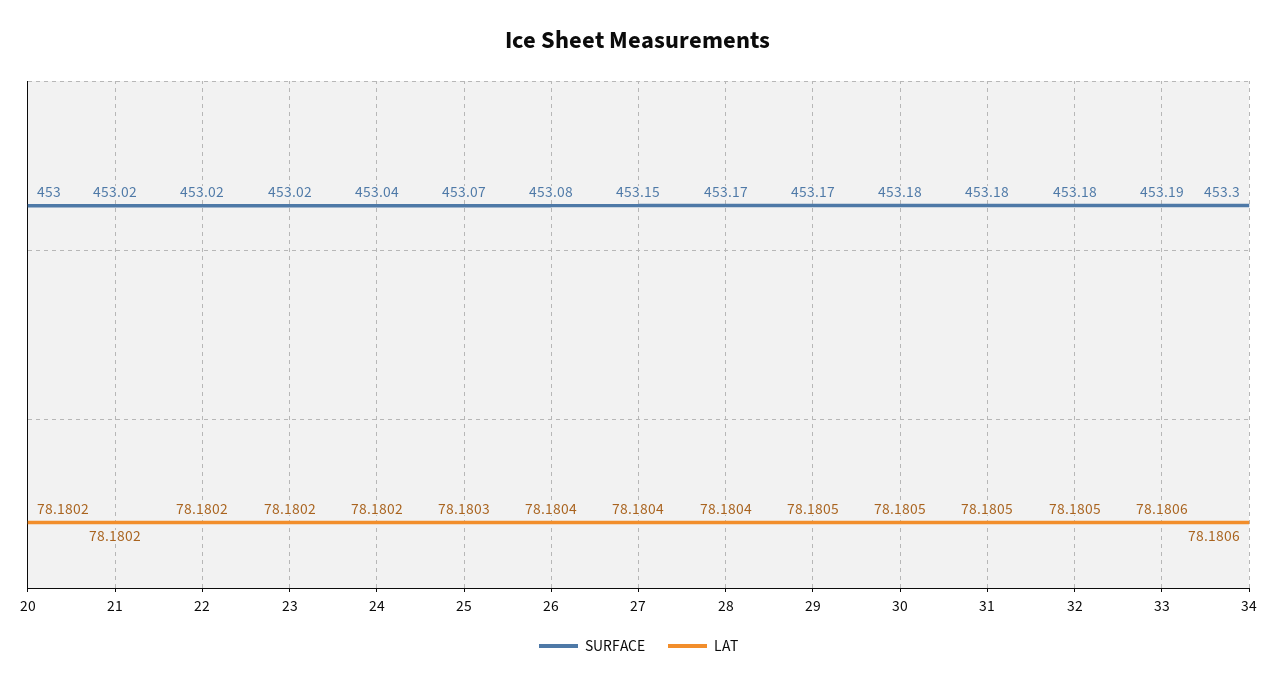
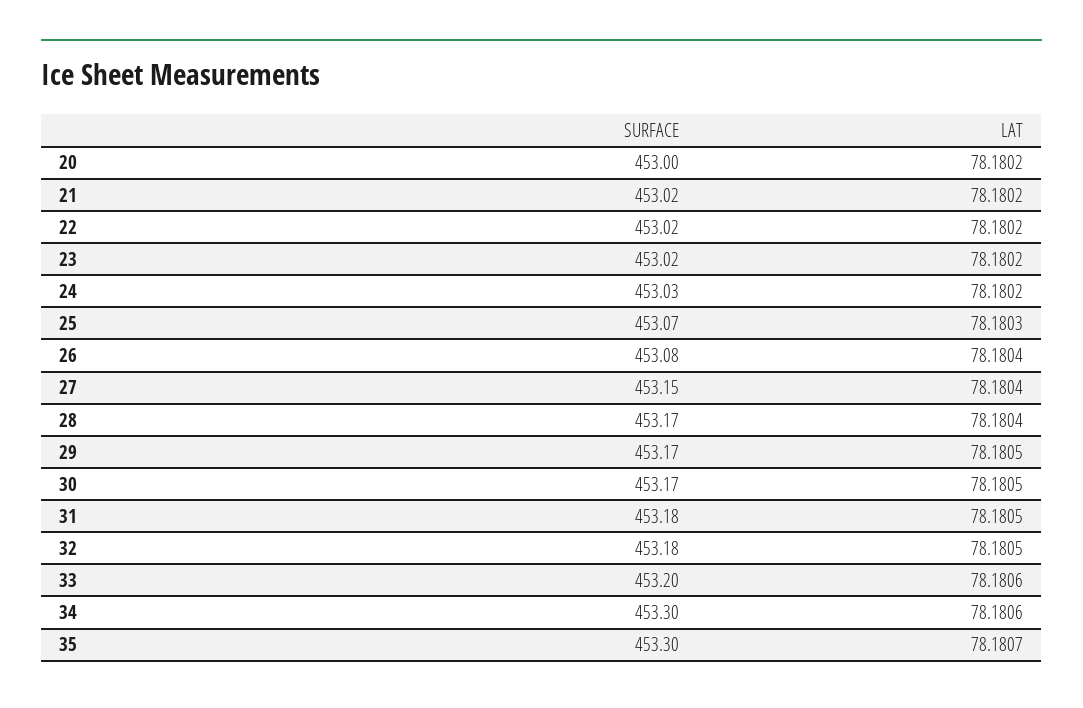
  {
    "SURFACE": {
      "20": 453,
      "21": 453.02,
      "22": 453.02,
      "23": 453.02,
-     "24": 453.04,
+     "24": 453.03,
      "25": 453.07,
      "26": 453.08,
      "27": 453.15,
      "28": 453.17,
      "29": 453.17,
-     "30": 453.18,
+     "30": 453.17,
      "31": 453.18,
      "32": 453.18,
-     "33": 453.19,
+     "33": 453.2,
-     "34": 453.3
+     "34": 453.3,
+     "35": 453.3
    },
    "LAT": {
      "20": 78.1802,
      "21": 78.1802,
      "22": 78.1802,
      "23": 78.1802,
      "24": 78.1802,
      "25": 78.1803,
      "26": 78.1804,
      "27": 78.1804,
      "28": 78.1804,
      "29": 78.1805,
      "30": 78.1805,
      "31": 78.1805,
      "32": 78.1805,
      "33": 78.1806,
-     "34": 78.1806
+     "34": 78.1806,
+     "35": 78.1807
    }
  }

